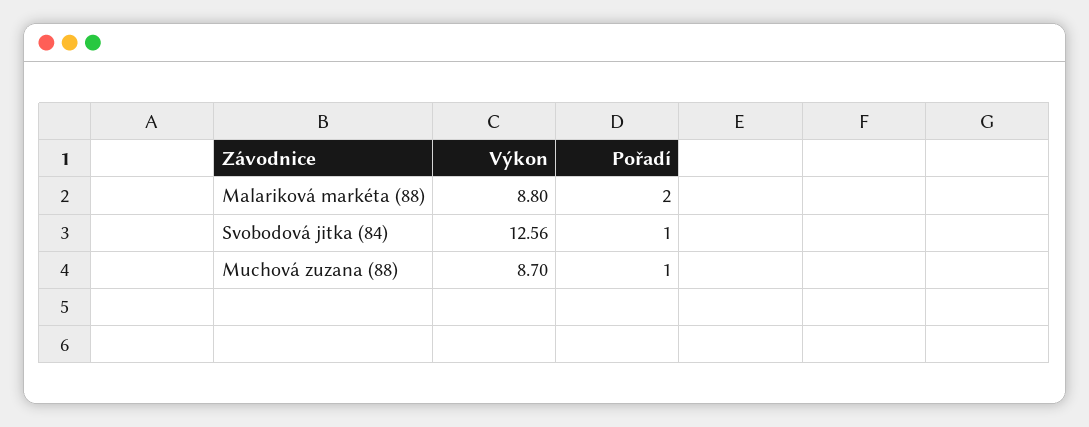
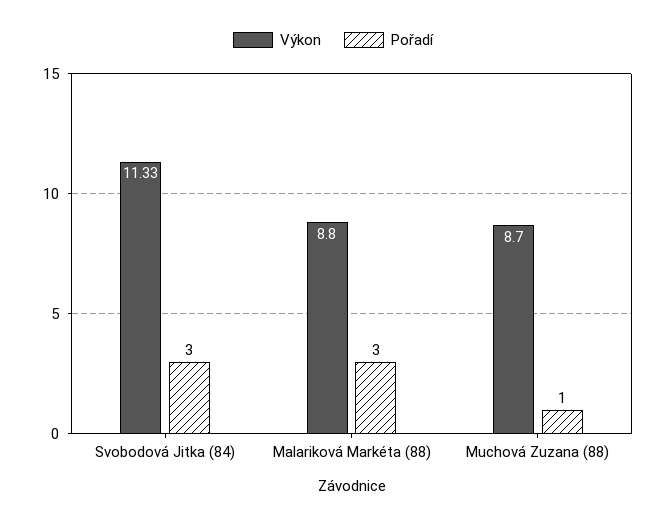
  {
    "Výkon": {
      "Malariková markéta (88)": 8.8,
-     "Svobodová jitka (84)": 12.56,
+     "Svobodová jitka (84)": 11.33,
      "Muchová zuzana (88)": 8.7
    },
    "Pořadí": {
-     "Malariková markéta (88)": 2,
+     "Malariková markéta (88)": 3,
-     "Svobodová jitka (84)": 1,
+     "Svobodová jitka (84)": 3,
      "Muchová zuzana (88)": 1
    }
  }

